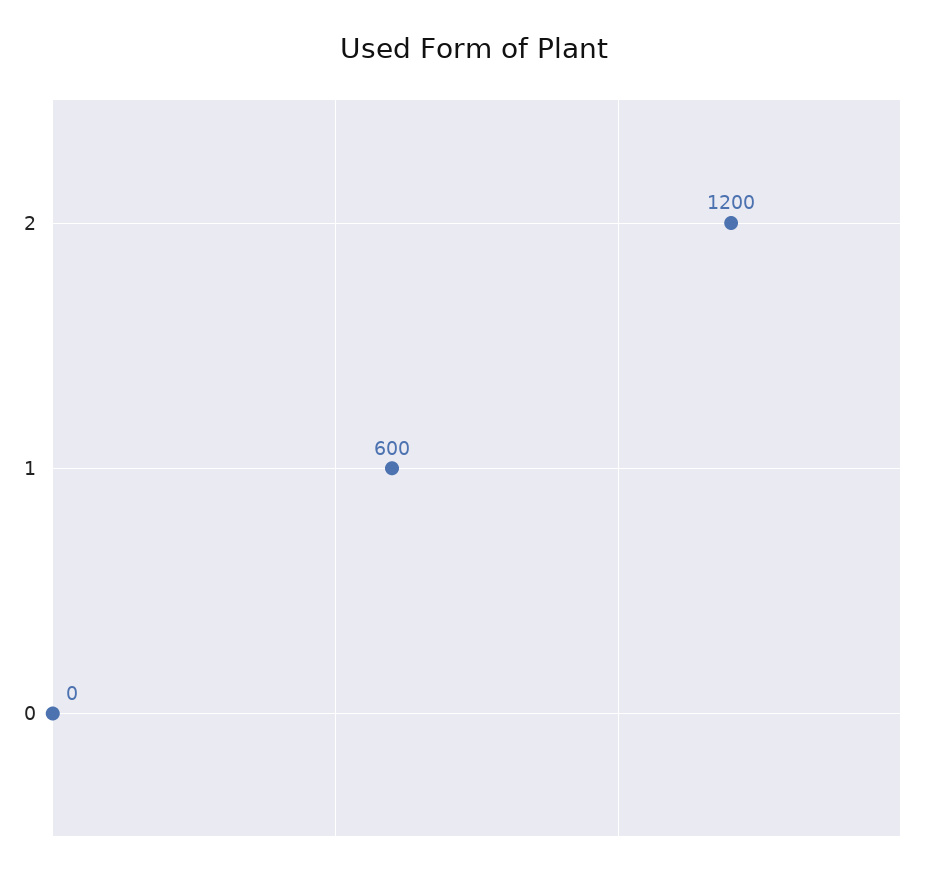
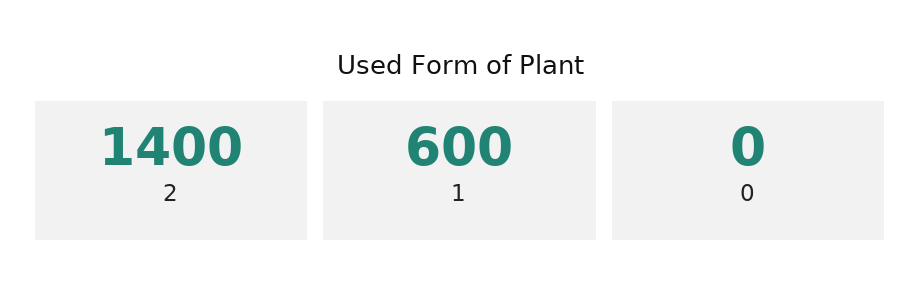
  {
-   "2": 1200,
+   "2": 1400,
    "1": 600,
    "0": 0
  }

